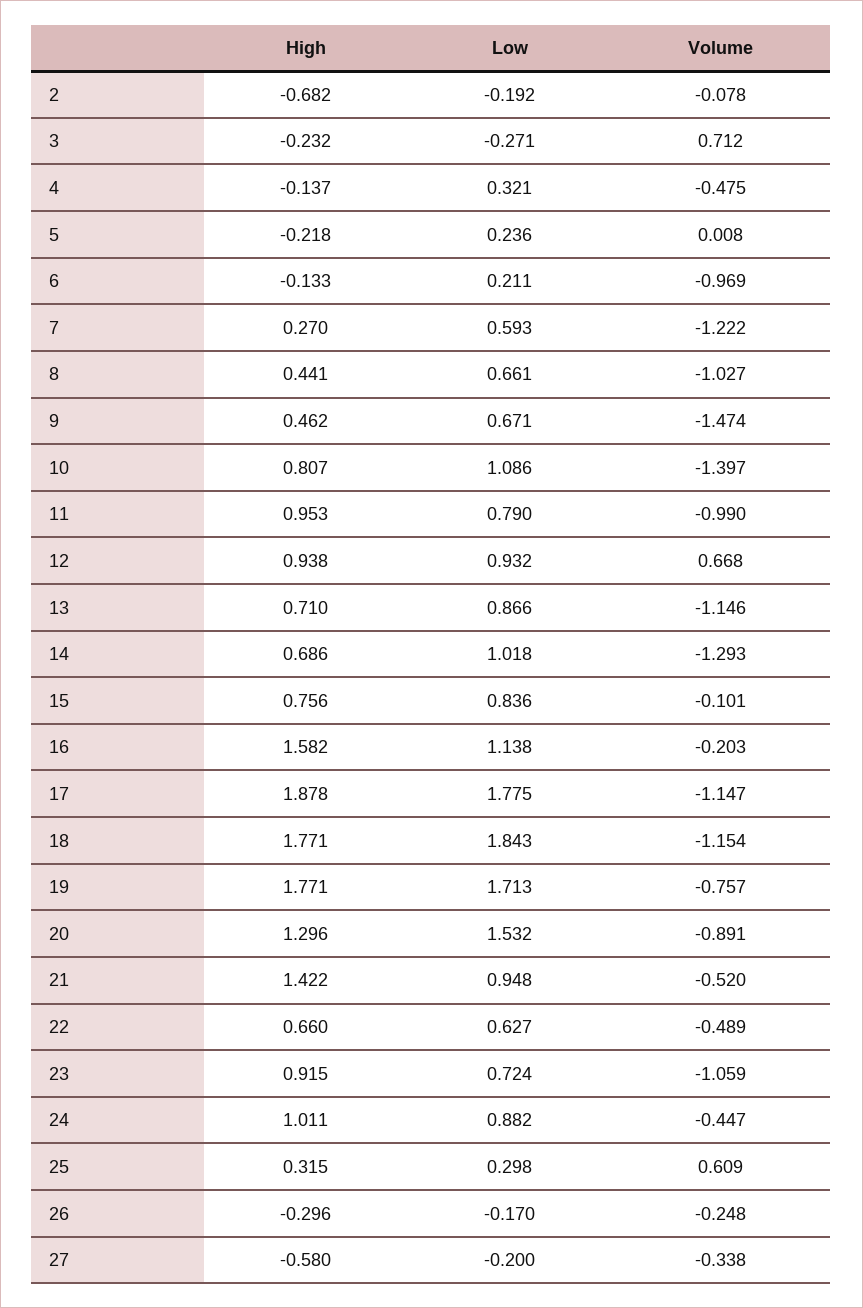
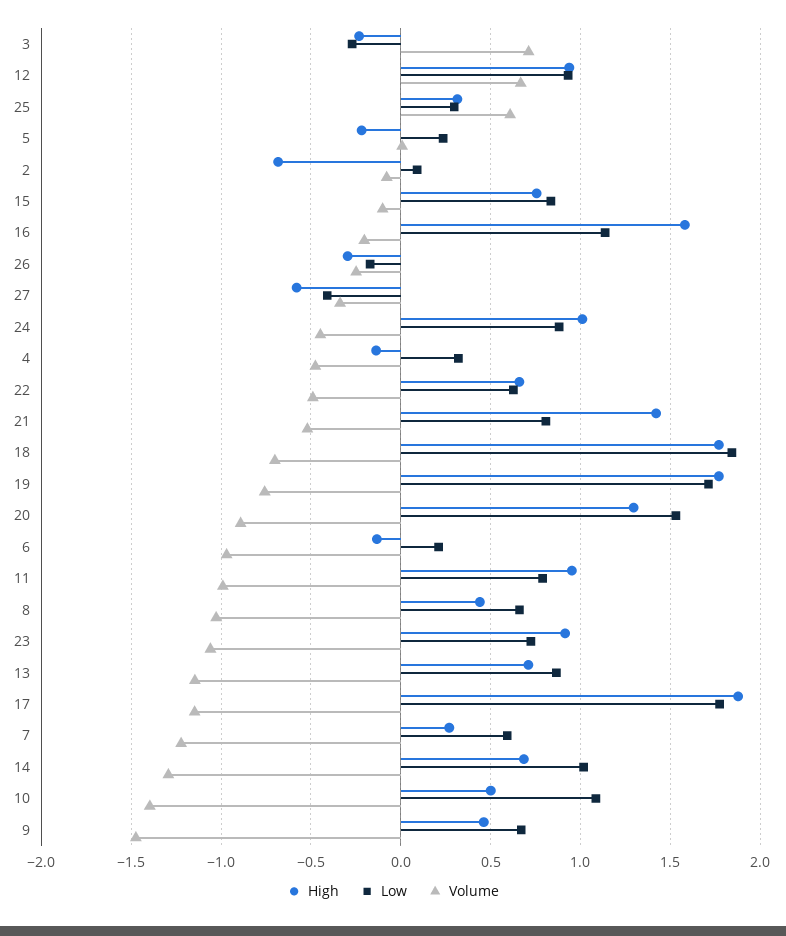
  {
    "High": {
      "2": -0.682,
      "3": -0.232,
      "4": -0.137,
      "5": -0.218,
      "6": -0.133,
      "7": 0.27,
      "8": 0.441,
      "9": 0.462,
-     "10": 0.807,
+     "10": 0.5,
      "11": 0.953,
      "12": 0.938,
      "13": 0.71,
      "14": 0.686,
      "15": 0.756,
      "16": 1.582,
      "17": 1.878,
      "18": 1.771,
      "19": 1.771,
      "20": 1.296,
      "21": 1.422,
      "22": 0.66,
      "23": 0.915,
      "24": 1.011,
      "25": 0.315,
      "26": -0.296,
      "27": -0.58
    },
    "Low": {
-     "2": -0.192,
+     "2": 0.1,
      "3": -0.271,
      "4": 0.321,
      "5": 0.236,
      "6": 0.211,
      "7": 0.593,
      "8": 0.661,
      "9": 0.671,
      "10": 1.086,
      "11": 0.79,
      "12": 0.932,
      "13": 0.866,
      "14": 1.018,
      "15": 0.836,
      "16": 1.138,
      "17": 1.775,
      "18": 1.843,
      "19": 1.713,
      "20": 1.532,
-     "21": 0.948,
+     "21": 0.8,
      "22": 0.627,
      "23": 0.724,
      "24": 0.882,
      "25": 0.298,
      "26": -0.17,
-     "27": -0.2
+     "27": -0.4
    },
    "Volume": {
      "2": -0.078,
      "3": 0.712,
      "4": -0.475,
      "5": 0.008,
      "6": -0.969,
      "7": -1.222,
      "8": -1.027,
      "9": -1.474,
      "10": -1.397,
      "11": -0.99,
      "12": 0.668,
      "13": -1.146,
      "14": -1.293,
      "15": -0.101,
      "16": -0.203,
      "17": -1.147,
-     "18": -1.154,
+     "18": -0.7,
      "19": -0.757,
      "20": -0.891,
      "21": -0.52,
      "22": -0.489,
      "23": -1.059,
      "24": -0.447,
      "25": 0.609,
      "26": -0.248,
      "27": -0.338
    }
  }

